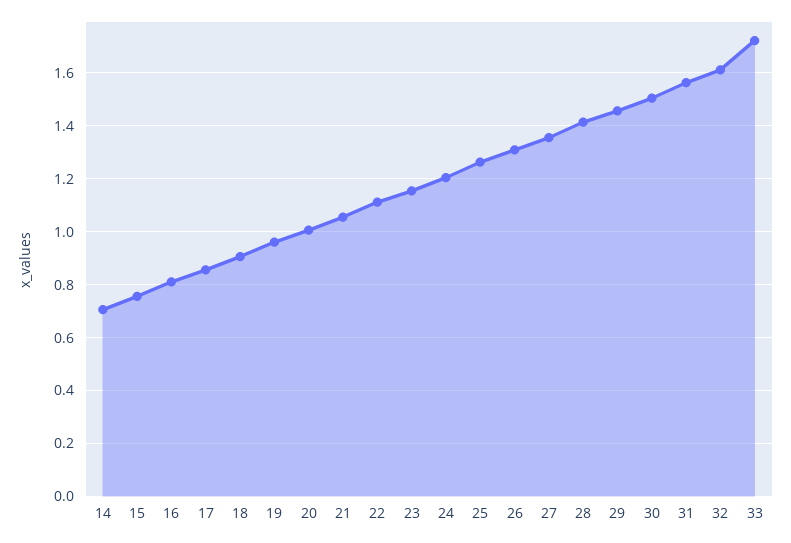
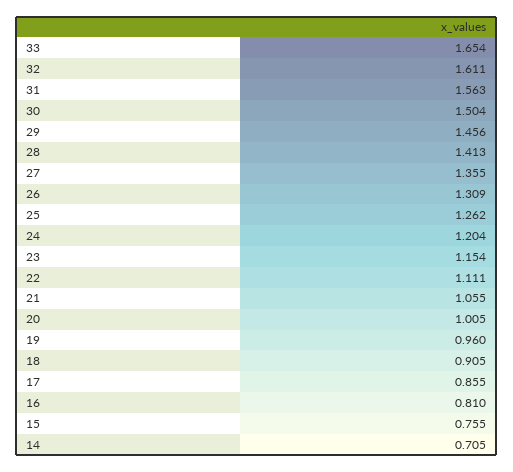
  {
    "14": 0.705,
    "15": 0.755,
    "16": 0.81,
    "17": 0.855,
    "18": 0.905,
    "19": 0.96,
    "20": 1.005,
    "21": 1.055,
    "22": 1.111,
    "23": 1.154,
    "24": 1.204,
    "25": 1.262,
    "26": 1.309,
    "27": 1.355,
    "28": 1.413,
    "29": 1.456,
    "30": 1.504,
    "31": 1.563,
    "32": 1.611,
-   "33": 1.725
+   "33": 1.654
  }

